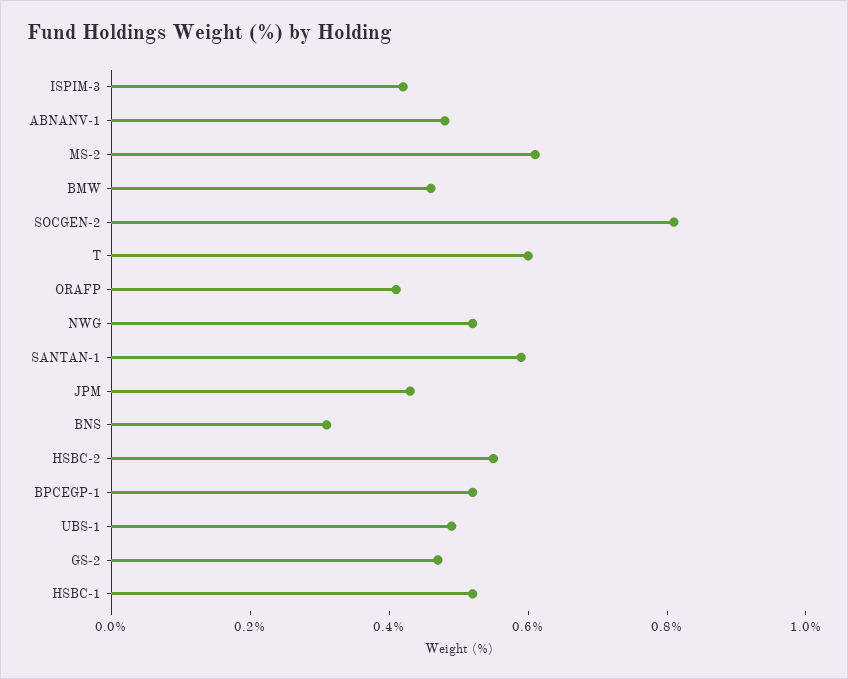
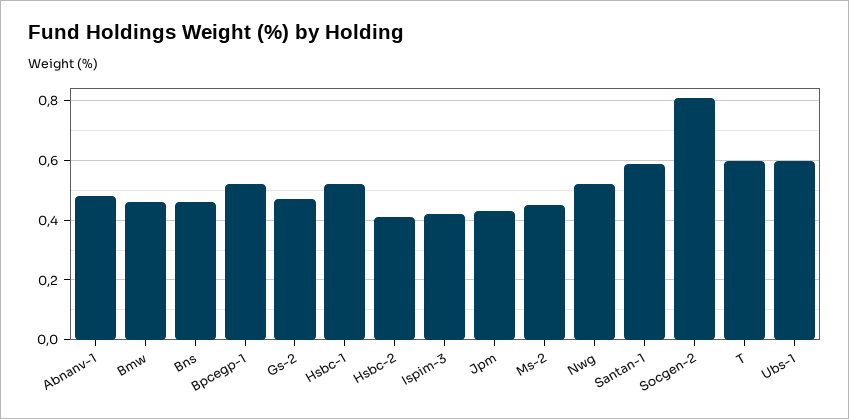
  {
    "ISPIM-3": 0.4,
    "ABNANV-1": 0.5,
-   "MS-2": 0.6,
+   "MS-2": 0.45,
    "BMW": 0.45,
    "SOCGEN-2": 0.8,
    "T": 0.6,
-   "ORAFP": 0.4,
    "NWG": 0.5,
    "SANTAN-1": 0.6,
    "JPM": 0.45,
-   "BNS": 0.3,
+   "BNS": 0.45,
-   "HSBC-2": 0.55,
+   "HSBC-2": 0.4,
    "BPCEGP-1": 0.5,
-   "UBS-1": 0.5,
+   "UBS-1": 0.6,
    "GS-2": 0.45,
    "HSBC-1": 0.5
  }

